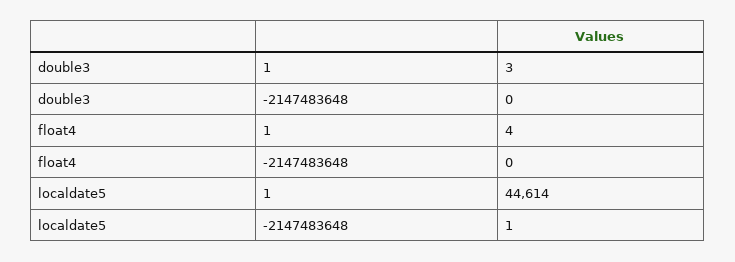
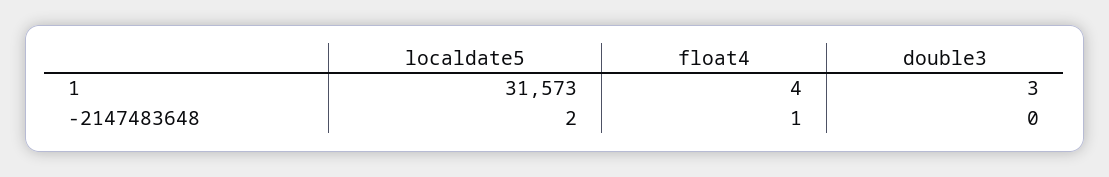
  {
    "double3": {
      "1": 3,
      "-2147483648": 0
    },
    "float4": {
      "1": 4,
-     "-2147483648": 0
+     "-2147483648": 1
    },
    "localdate5": {
-     "1": 44614,
+     "1": 31573,
-     "-2147483648": 1
+     "-2147483648": 2
    }
  }

